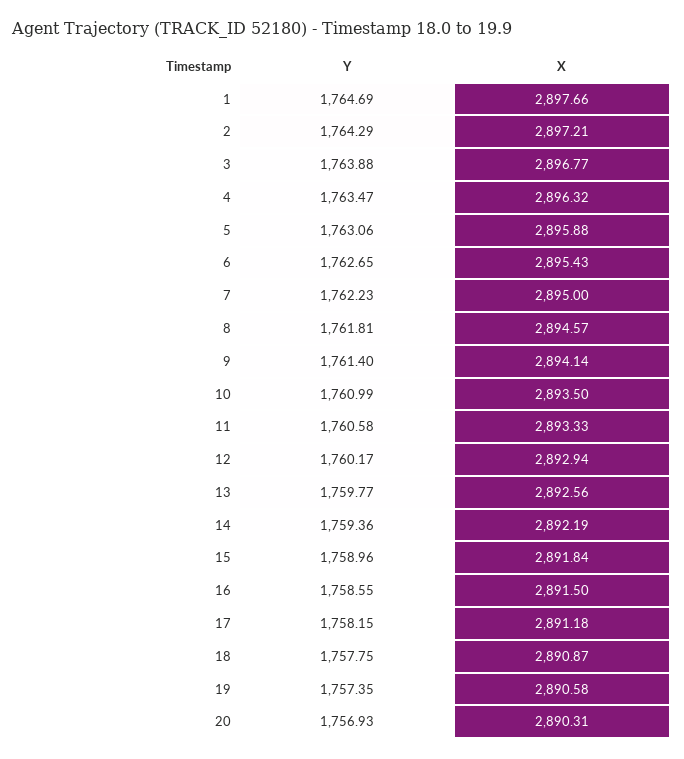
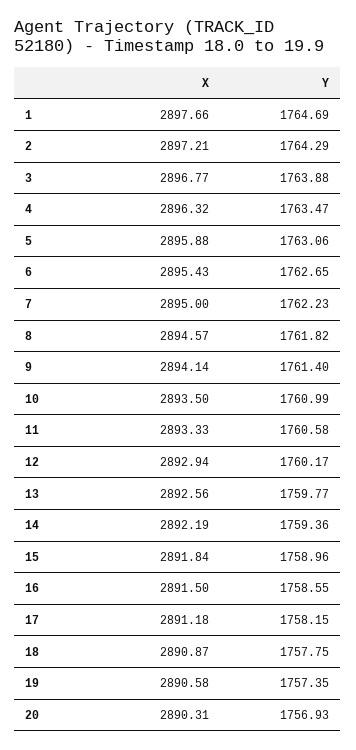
  {
    "Y": {
      "1": 1764.69,
      "2": 1764.29,
      "3": 1763.88,
      "4": 1763.47,
      "5": 1763.06,
      "6": 1762.65,
      "7": 1762.23,
-     "8": 1761.81,
+     "8": 1761.82,
      "9": 1761.4,
      "10": 1760.99,
      "11": 1760.58,
      "12": 1760.17,
      "13": 1759.77,
      "14": 1759.36,
      "15": 1758.96,
      "16": 1758.55,
      "17": 1758.15,
      "18": 1757.75,
      "19": 1757.35,
      "20": 1756.93
    },
    "X": {
      "1": 2897.66,
      "2": 2897.21,
      "3": 2896.77,
      "4": 2896.32,
      "5": 2895.88,
      "6": 2895.43,
      "7": 2895,
      "8": 2894.57,
      "9": 2894.14,
      "10": 2893.5,
      "11": 2893.33,
      "12": 2892.94,
      "13": 2892.56,
      "14": 2892.19,
      "15": 2891.84,
      "16": 2891.5,
      "17": 2891.18,
      "18": 2890.87,
      "19": 2890.58,
      "20": 2890.31
    }
  }

